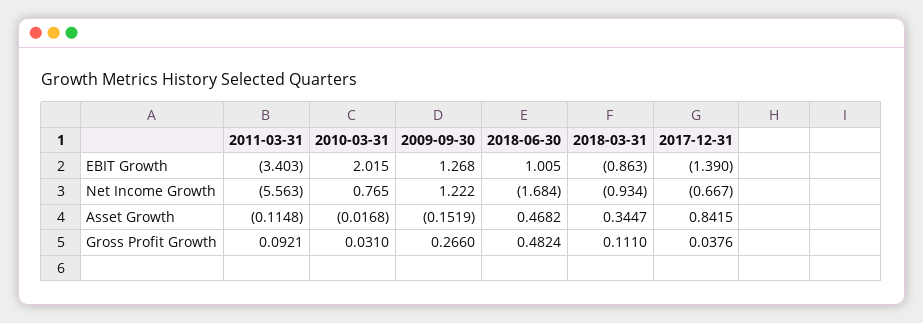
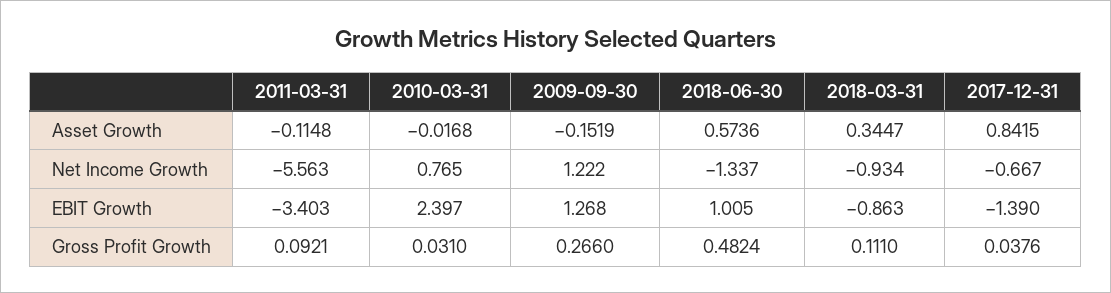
  {
    "2011-03-31": {
      "EBIT Growth": -3.403,
      "Net Income Growth": -5.563,
      "Asset Growth": -0.1148,
      "Gross Profit Growth": 0.0921
    },
    "2010-03-31": {
-     "EBIT Growth": 2.015,
+     "EBIT Growth": 2.397,
      "Net Income Growth": 0.765,
      "Asset Growth": -0.0168,
      "Gross Profit Growth": 0.031
    },
    "2009-09-30": {
      "EBIT Growth": 1.268,
      "Net Income Growth": 1.222,
      "Asset Growth": -0.1519,
      "Gross Profit Growth": 0.266
    },
    "2018-06-30": {
      "EBIT Growth": 1.005,
-     "Net Income Growth": -1.684,
+     "Net Income Growth": -1.337,
-     "Asset Growth": 0.4682,
+     "Asset Growth": 0.5736,
      "Gross Profit Growth": 0.4824
    },
    "2018-03-31": {
      "EBIT Growth": -0.863,
      "Net Income Growth": -0.934,
      "Asset Growth": 0.3447,
      "Gross Profit Growth": 0.111
    },
    "2017-12-31": {
      "EBIT Growth": -1.39,
      "Net Income Growth": -0.667,
      "Asset Growth": 0.8415,
      "Gross Profit Growth": 0.0376
    }
  }

